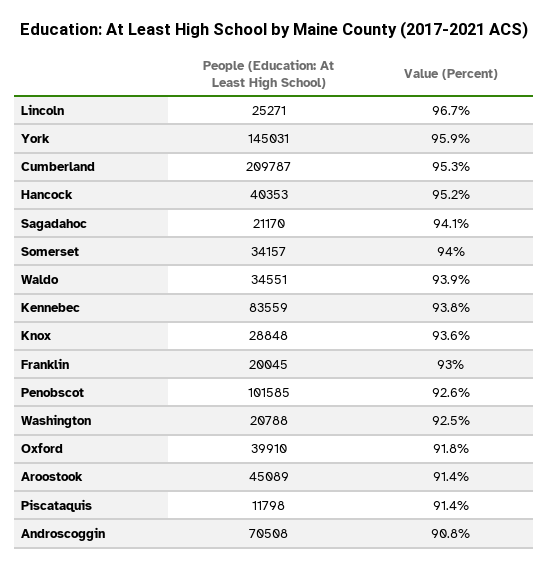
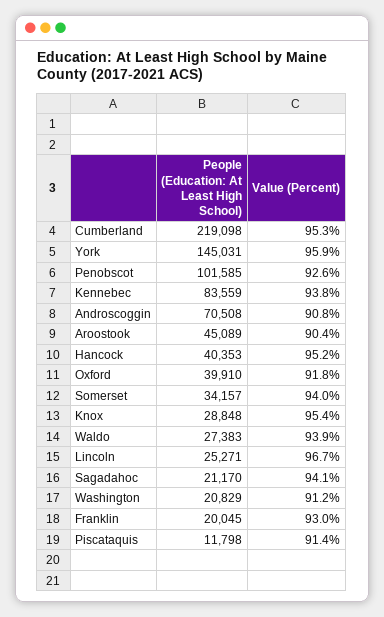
  {
    "People (Education: At Least High School)": {
      "Lincoln": 25271,
      "York": 145031,
-     "Cumberland": 209787,
+     "Cumberland": 219098,
      "Hancock": 40353,
      "Sagadahoc": 21170,
      "Somerset": 34157,
-     "Waldo": 34551,
+     "Waldo": 27383,
      "Kennebec": 83559,
      "Knox": 28848,
      "Franklin": 20045,
      "Penobscot": 101585,
-     "Washington": 20788,
+     "Washington": 20829,
      "Oxford": 39910,
      "Aroostook": 45089,
      "Piscataquis": 11798,
      "Androscoggin": 70508
    },
    "Value (Percent)": {
      "Lincoln": 96.7,
      "York": 95.9,
      "Cumberland": 95.3,
      "Hancock": 95.2,
      "Sagadahoc": 94.1,
      "Somerset": 94,
      "Waldo": 93.9,
      "Kennebec": 93.8,
-     "Knox": 93.6,
+     "Knox": 95.4,
      "Franklin": 93,
      "Penobscot": 92.6,
-     "Washington": 92.5,
+     "Washington": 91.2,
      "Oxford": 91.8,
-     "Aroostook": 91.4,
+     "Aroostook": 90.4,
      "Piscataquis": 91.4,
      "Androscoggin": 90.8
    }
  }

